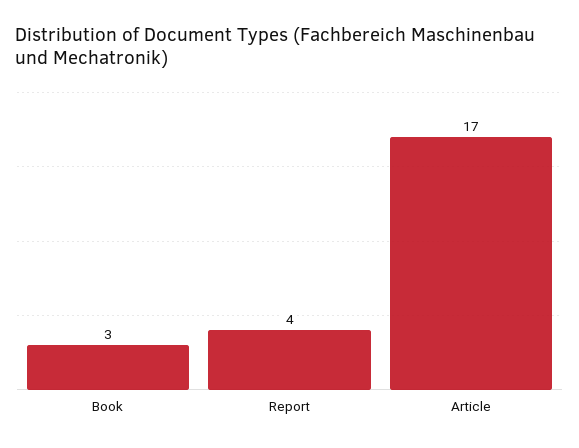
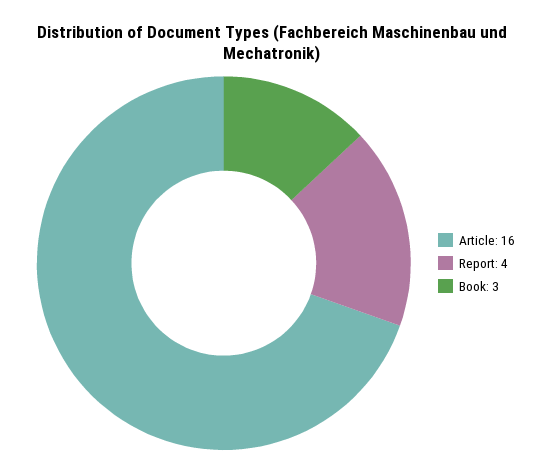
  {
    "Book": 3,
    "Report": 4,
-   "Article": 17
+   "Article": 16
  }

